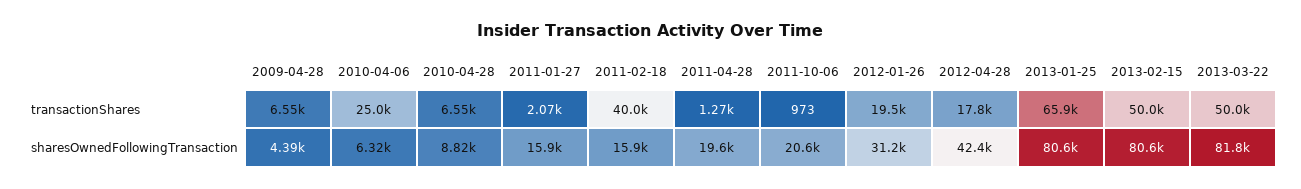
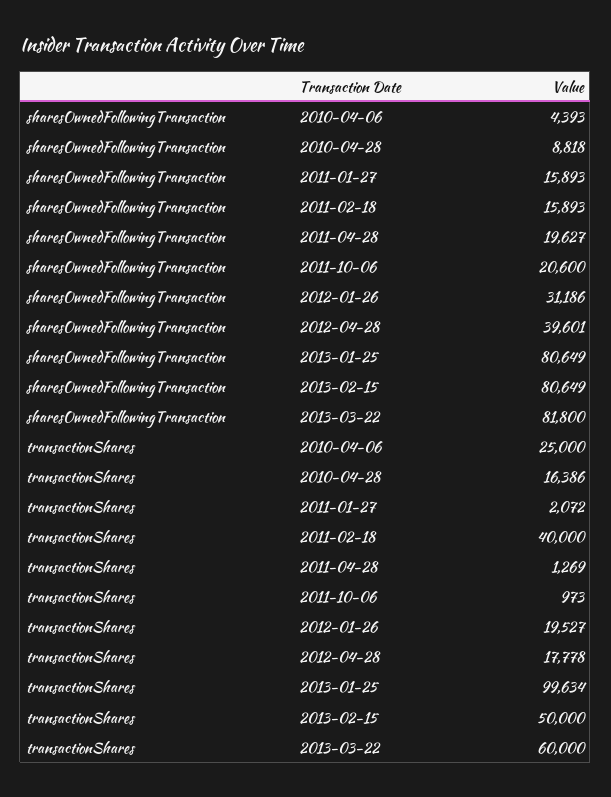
  {
-   "2009-04-28": {
-     "transactionShares": 6550,
-     "sharesOwnedFollowingTransaction": 4390
-   },
    "2010-04-06": {
      "transactionShares": 25000,
-     "sharesOwnedFollowingTransaction": 6320
+     "sharesOwnedFollowingTransaction": 4393
    },
    "2010-04-28": {
-     "transactionShares": 6550,
+     "transactionShares": 16386,
      "sharesOwnedFollowingTransaction": 8818
    },
    "2011-01-27": {
      "transactionShares": 2072,
      "sharesOwnedFollowingTransaction": 15893
    },
    "2011-02-18": {
      "transactionShares": 40000,
      "sharesOwnedFollowingTransaction": 15893
    },
    "2011-04-28": {
      "transactionShares": 1269,
      "sharesOwnedFollowingTransaction": 19627
    },
    "2011-10-06": {
      "transactionShares": 973,
      "sharesOwnedFollowingTransaction": 20600
    },
    "2012-01-26": {
      "transactionShares": 19527,
      "sharesOwnedFollowingTransaction": 31186
    },
    "2012-04-28": {
      "transactionShares": 17778,
-     "sharesOwnedFollowingTransaction": 42400
+     "sharesOwnedFollowingTransaction": 39601
    },
    "2013-01-25": {
-     "transactionShares": 65900,
+     "transactionShares": 99634,
      "sharesOwnedFollowingTransaction": 80649
    },
    "2013-02-15": {
      "transactionShares": 50000,
      "sharesOwnedFollowingTransaction": 80649
    },
    "2013-03-22": {
-     "transactionShares": 50000,
+     "transactionShares": 60000,
      "sharesOwnedFollowingTransaction": 81800
    }
  }

